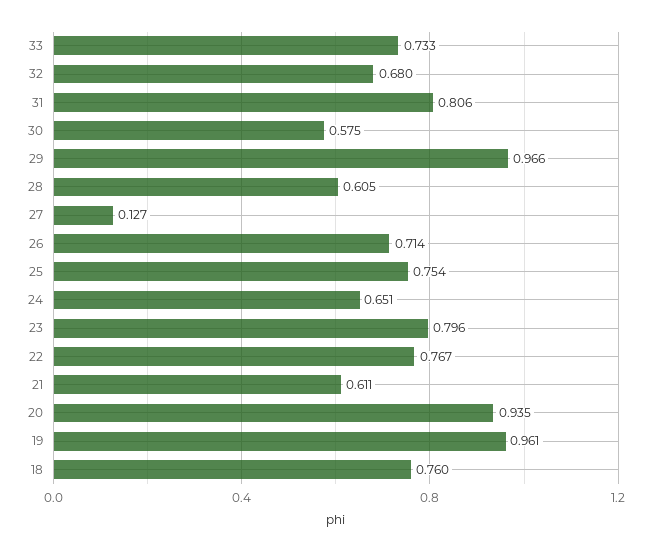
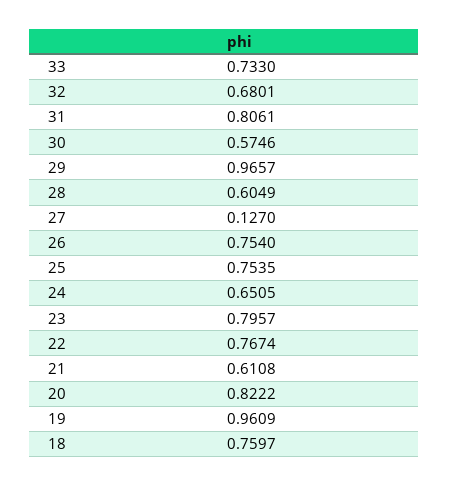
  {
    "33": 0.733,
    "32": 0.6801,
    "31": 0.8061,
    "30": 0.5746,
    "29": 0.9657,
    "28": 0.6049,
    "27": 0.127,
-   "26": 0.714,
+   "26": 0.754,
    "25": 0.7535,
    "24": 0.6505,
    "23": 0.7957,
    "22": 0.7674,
    "21": 0.6108,
-   "20": 0.935,
+   "20": 0.8222,
    "19": 0.9609,
    "18": 0.7597
  }

